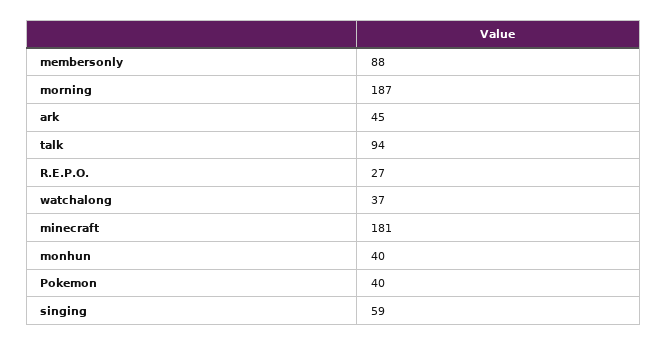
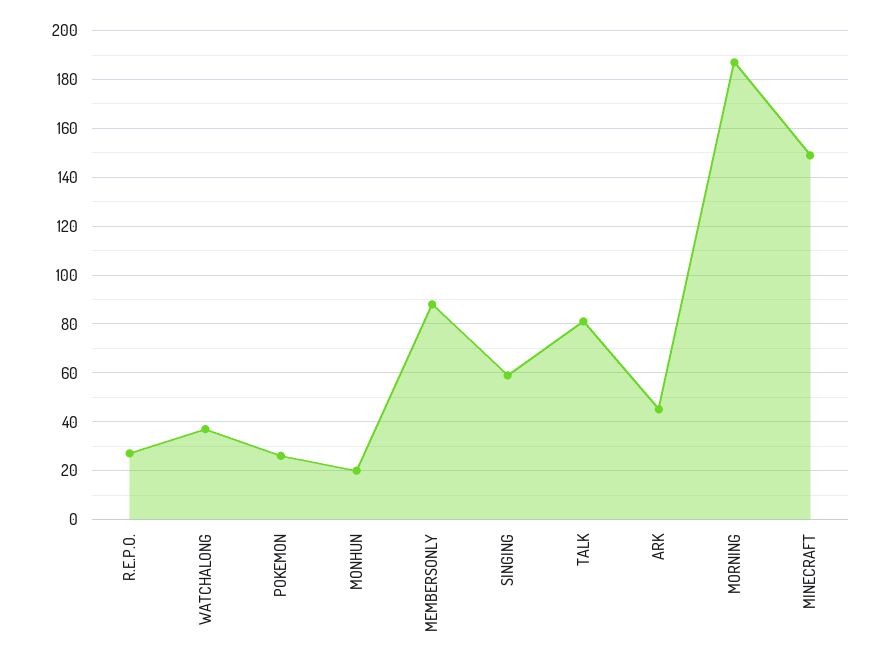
  {
    "membersonly": 88,
    "morning": 187,
    "ark": 45,
-   "talk": 94,
+   "talk": 80,
    "R.E.P.O.": 27,
    "watchalong": 37,
-   "minecraft": 181,
+   "minecraft": 150,
-   "monhun": 40,
+   "monhun": 20,
-   "Pokemon": 40,
+   "Pokemon": 25,
    "singing": 59
  }

